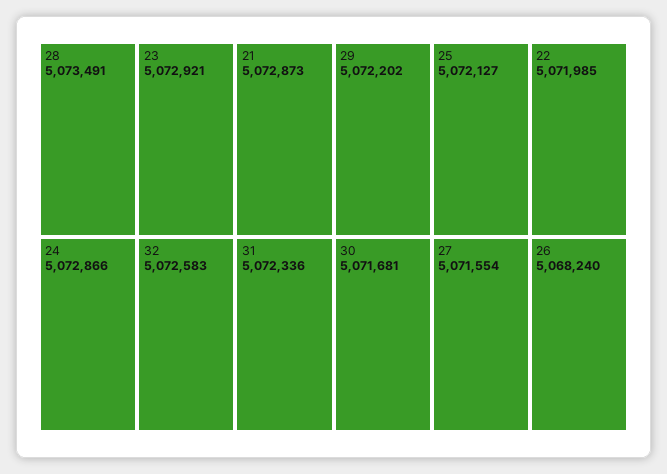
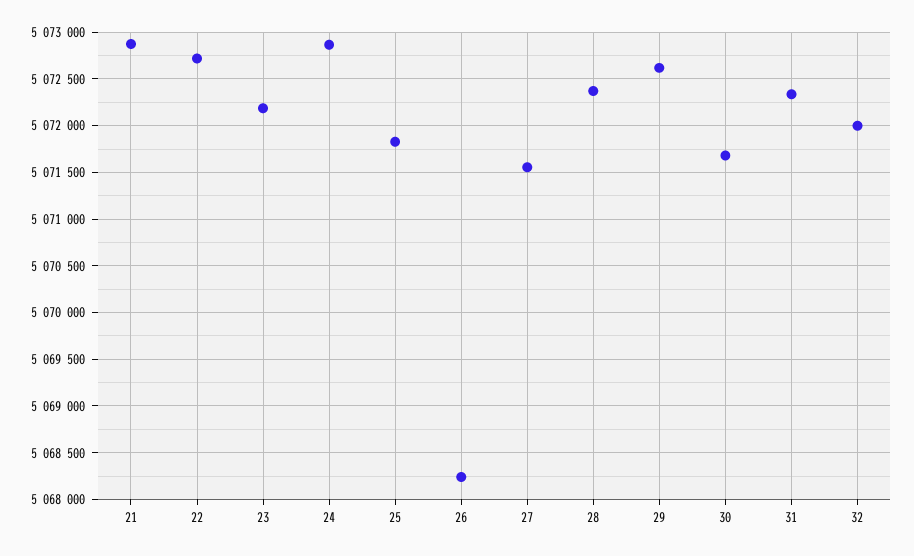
  {
-   "28": 5073491,
+   "28": 5072400,
-   "23": 5072921,
+   "23": 5072200,
    "21": 5072873,
    "24": 5072866,
-   "32": 5072583,
+   "32": 5072000,
    "31": 5072336,
-   "29": 5072202,
+   "29": 5072600,
-   "25": 5072127,
+   "25": 5071800,
-   "22": 5071985,
+   "22": 5072700,
    "30": 5071681,
    "27": 5071554,
    "26": 5068240
  }

